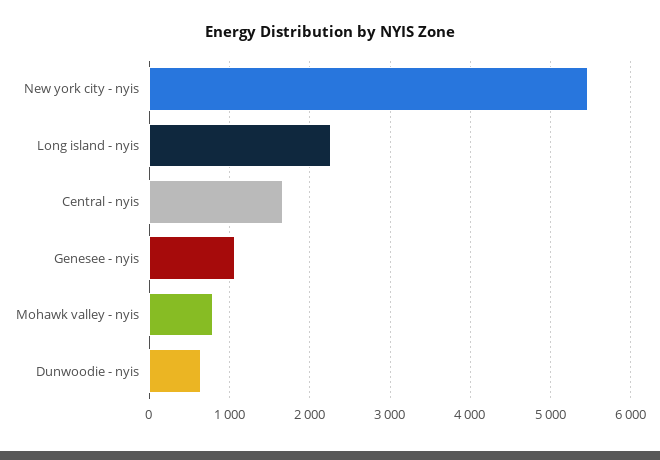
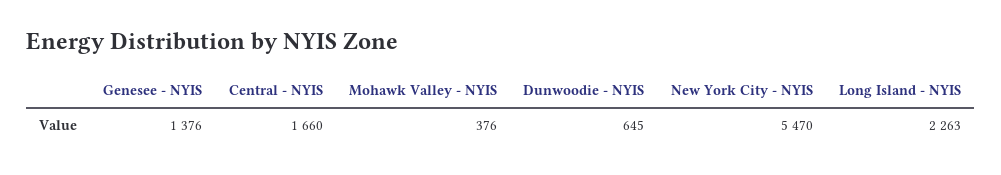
  {
    "New york city - nyis": 5470,
    "Long island - nyis": 2263,
    "Central - nyis": 1660,
-   "Genesee - nyis": 1100,
+   "Genesee - nyis": 1376,
-   "Mohawk valley - nyis": 800,
+   "Mohawk valley - nyis": 376,
    "Dunwoodie - nyis": 645
  }

